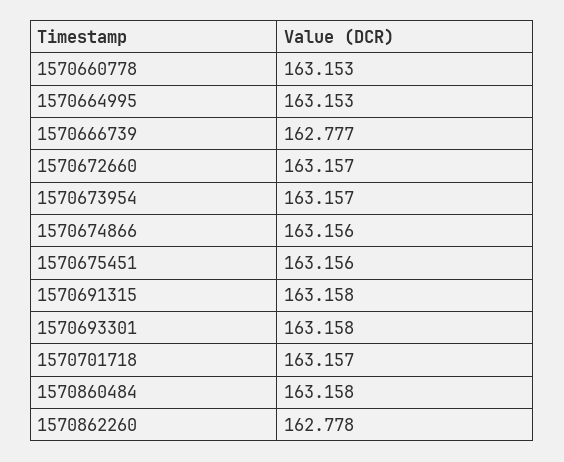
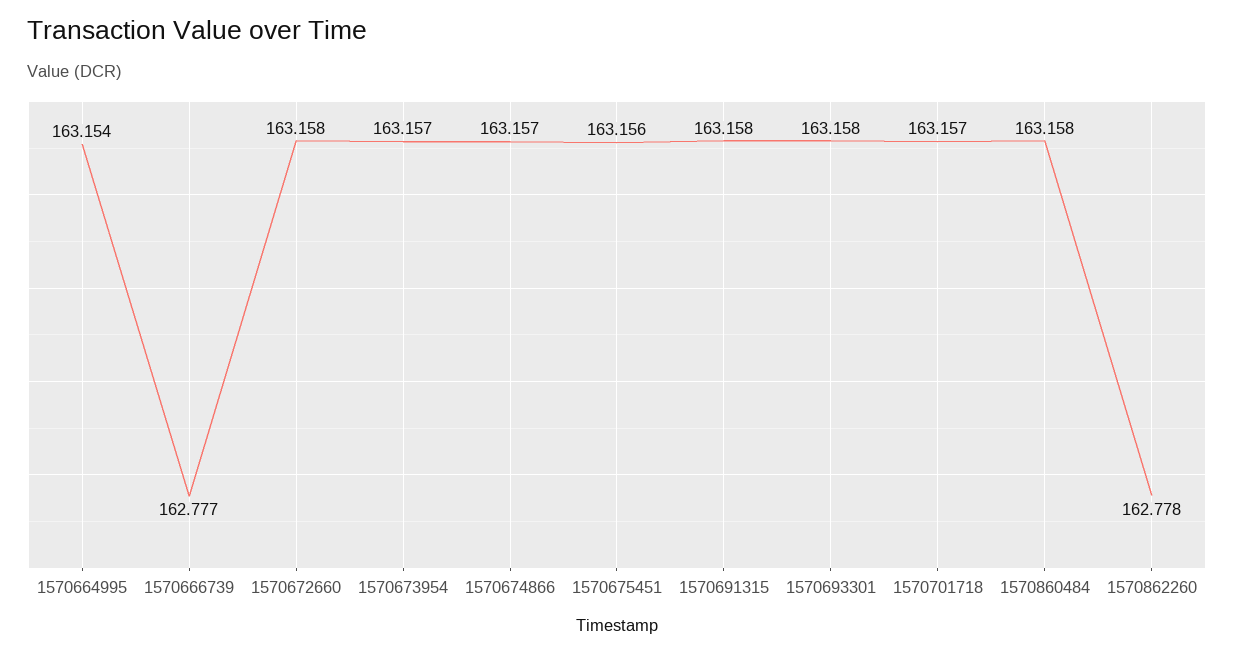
  {
-   "1570660778": 163.153,
-   "1570664995": 163.153,
+   "1570664995": 163.154,
    "1570666739": 162.777,
-   "1570672660": 163.157,
+   "1570672660": 163.158,
    "1570673954": 163.157,
-   "1570674866": 163.156,
+   "1570674866": 163.157,
    "1570675451": 163.156,
    "1570691315": 163.158,
    "1570693301": 163.158,
    "1570701718": 163.157,
    "1570860484": 163.158,
    "1570862260": 162.778
  }

